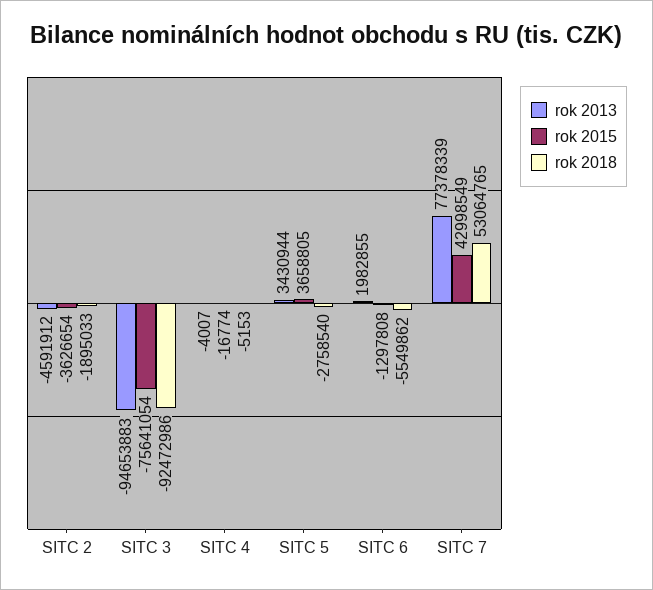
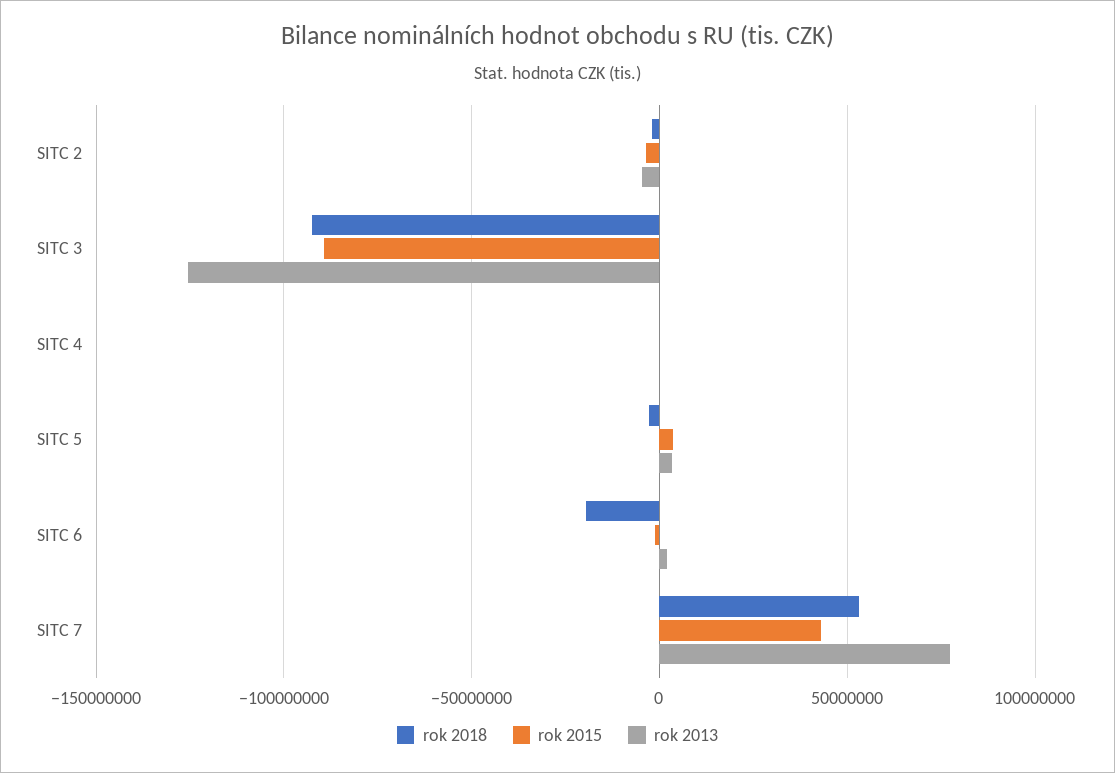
  {
    "rok 2013": {
      "SITC 2": -4591912,
-     "SITC 3": -94653883,
+     "SITC 3": -125000000,
      "SITC 4": -4007,
      "SITC 5": 3430944,
      "SITC 6": 1982855,
      "SITC 7": 77378339
    },
    "rok 2015": {
      "SITC 2": -3626654,
-     "SITC 3": -75641054,
+     "SITC 3": -90000000,
      "SITC 4": -16774,
      "SITC 5": 3658805,
      "SITC 6": -1297808,
      "SITC 7": 42998549
    },
    "rok 2018": {
      "SITC 2": -1895033,
      "SITC 3": -92472986,
      "SITC 4": -5153,
      "SITC 5": -2758540,
-     "SITC 6": -5549862,
+     "SITC 6": -20000000,
      "SITC 7": 53064765
    }
  }

